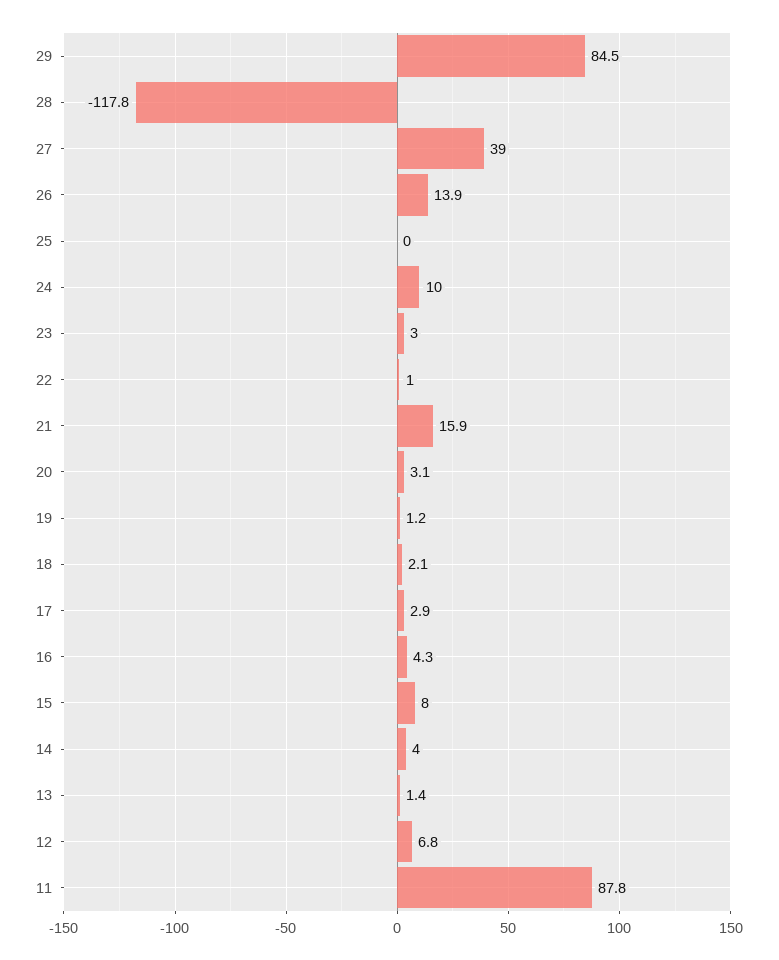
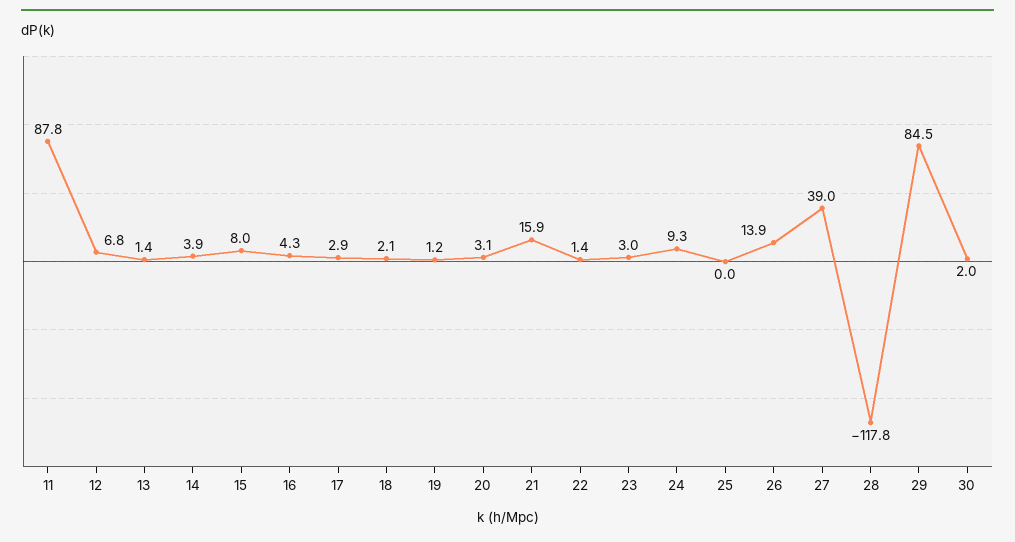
  {
    "29": 84.5,
    "28": -117.8,
    "27": 39,
    "26": 13.9,
    "25": 0,
-   "24": 10,
+   "24": 9.3,
    "23": 3,
-   "22": 1,
+   "22": 1.4,
    "21": 15.9,
    "20": 3.1,
    "19": 1.2,
    "18": 2.1,
    "17": 2.9,
    "16": 4.3,
    "15": 8,
-   "14": 4,
+   "14": 3.9,
    "13": 1.4,
    "12": 6.8,
-   "11": 87.8
+   "11": 87.8,
+   "30": 2
  }

